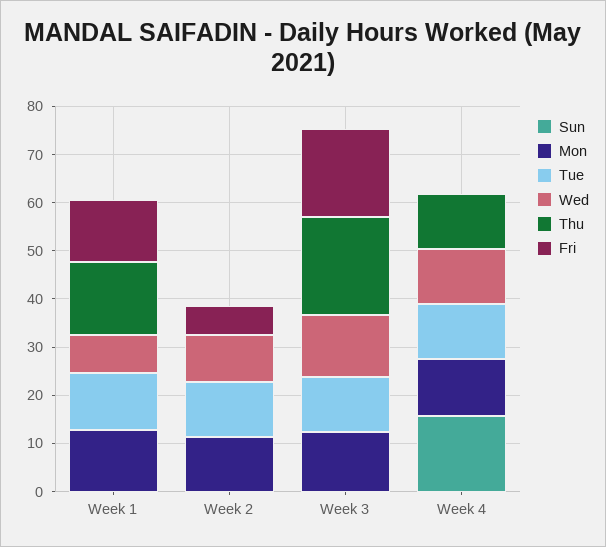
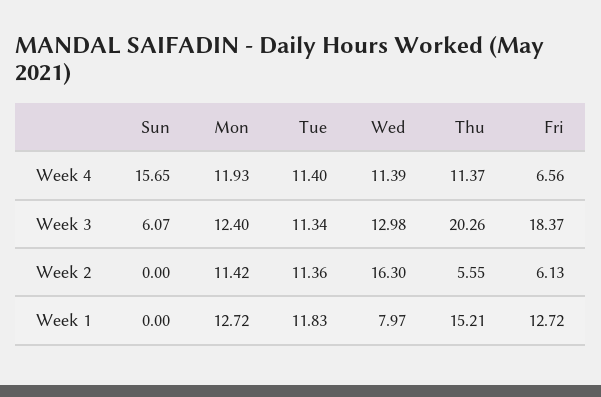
  {
    "Sun": {
      "Week 1": 0,
      "Week 2": 0,
-     "Week 3": 0,
+     "Week 3": 6.07,
      "Week 4": 15.65
    },
    "Mon": {
      "Week 1": 12.72,
      "Week 2": 11.42,
      "Week 3": 12.4,
      "Week 4": 11.93
    },
    "Tue": {
      "Week 1": 11.83,
      "Week 2": 11.36,
      "Week 3": 11.34,
      "Week 4": 11.4
    },
    "Wed": {
      "Week 1": 7.97,
-     "Week 2": 10,
+     "Week 2": 16.3,
      "Week 3": 12.98,
      "Week 4": 11.39
    },
    "Thu": {
      "Week 1": 15.21,
-     "Week 2": 0,
+     "Week 2": 5.55,
      "Week 3": 20.26,
      "Week 4": 11.37
    },
    "Fri": {
      "Week 1": 12.72,
      "Week 2": 6.13,
      "Week 3": 18.37,
-     "Week 4": 0
+     "Week 4": 6.56
    }
  }

